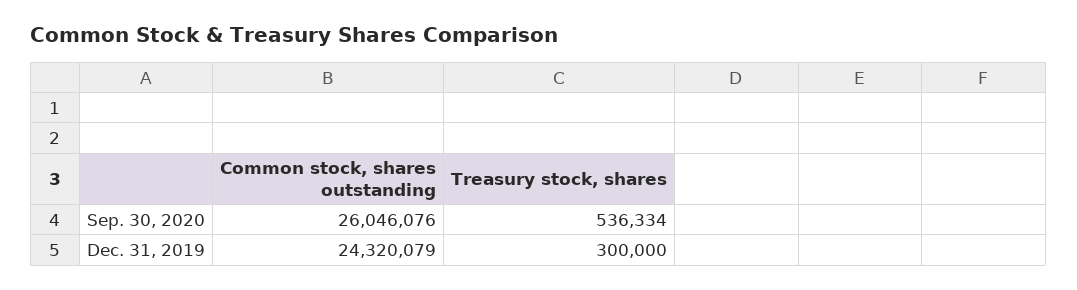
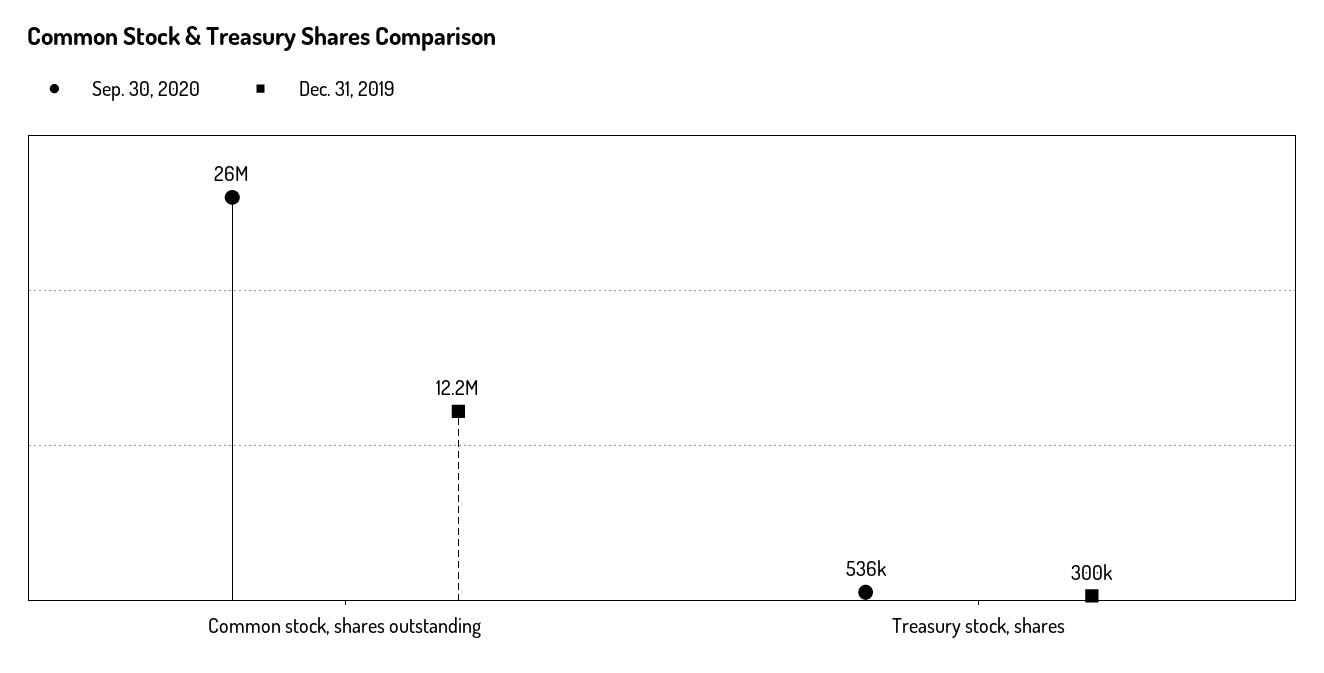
  {
    "Sep. 30, 2020": {
      "Common stock, shares outstanding": 26046076,
      "Treasury stock, shares": 536334
    },
    "Dec. 31, 2019": {
-     "Common stock, shares outstanding": 24320079,
+     "Common stock, shares outstanding": 12200000,
      "Treasury stock, shares": 300000
    }
  }

